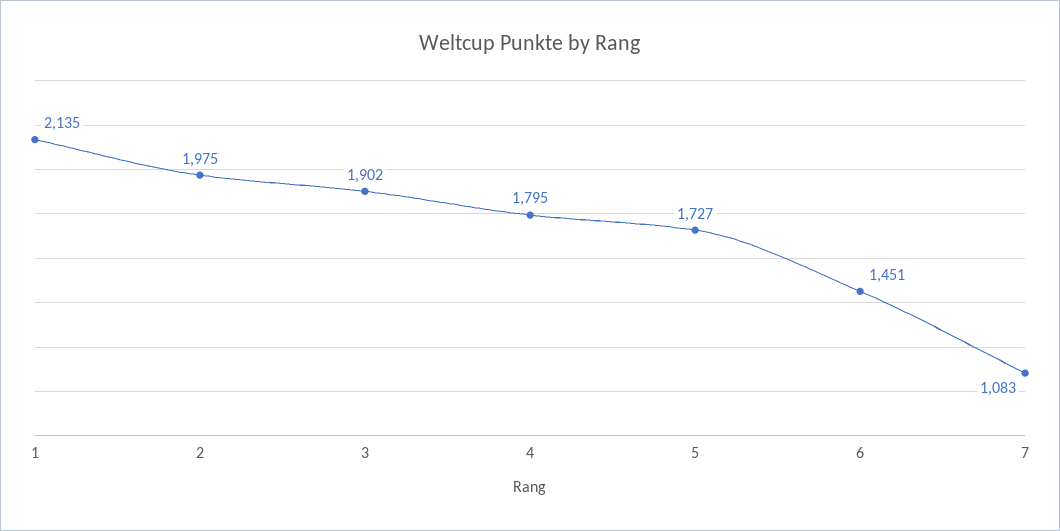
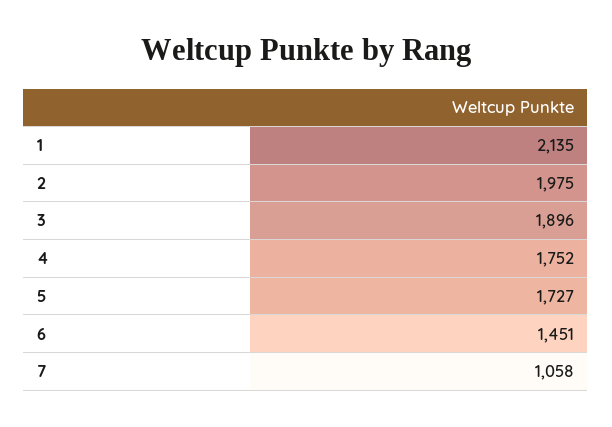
  {
    "1": 2135,
    "2": 1975,
-   "3": 1902,
+   "3": 1896,
-   "4": 1795,
+   "4": 1752,
    "5": 1727,
    "6": 1451,
-   "7": 1083
+   "7": 1058
  }

